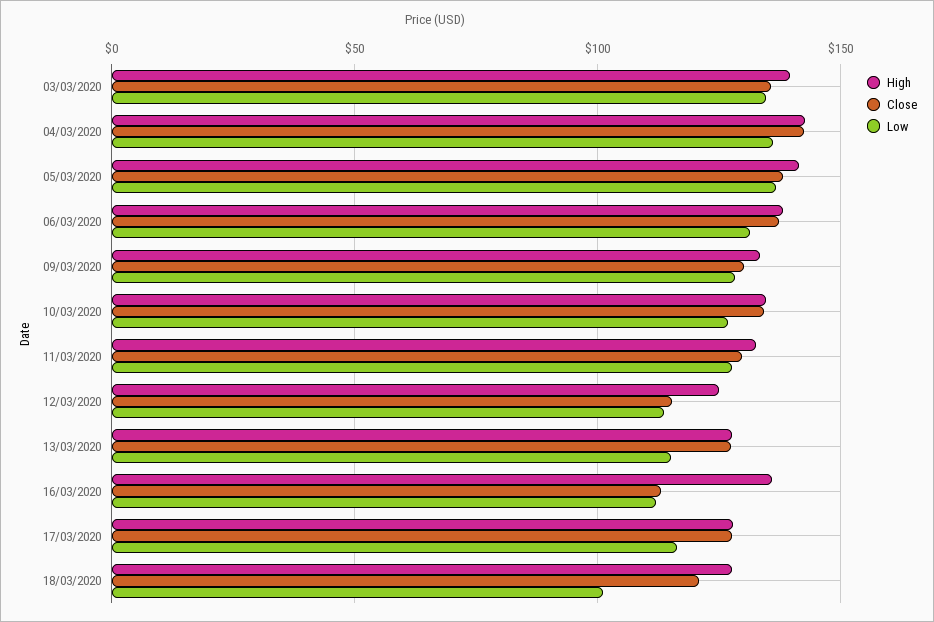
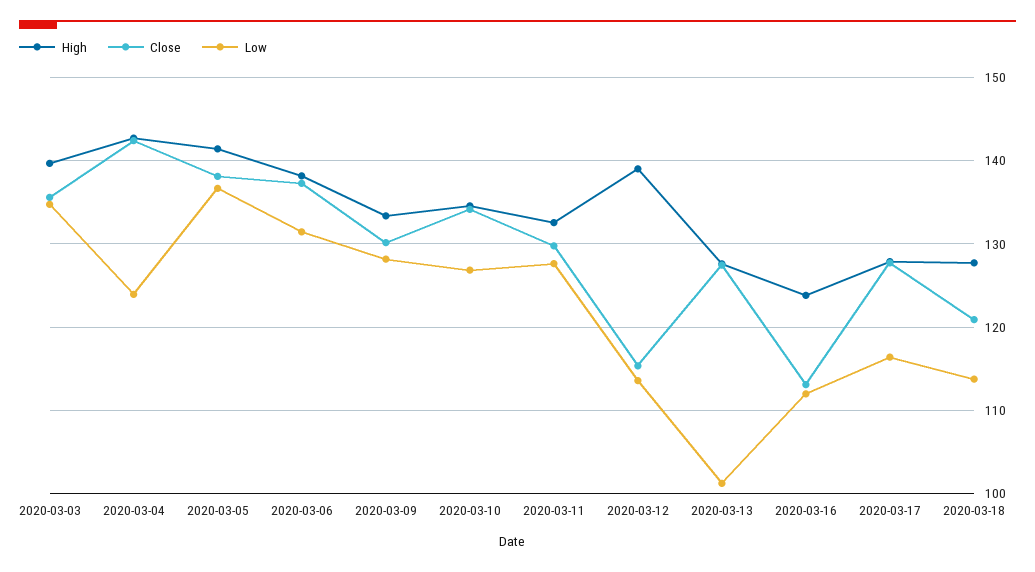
  {
    "High": {
      "03/03/2020": 140,
      "04/03/2020": 143,
      "05/03/2020": 141,
      "06/03/2020": 138,
      "09/03/2020": 133,
      "10/03/2020": 135,
      "11/03/2020": 133,
-     "12/03/2020": 125,
+     "12/03/2020": 139,
      "13/03/2020": 128,
-     "16/03/2020": 135,
+     "16/03/2020": 124,
      "17/03/2020": 128,
      "18/03/2020": 128
    },
    "Close": {
      "03/03/2020": 136,
      "04/03/2020": 142,
      "05/03/2020": 138,
      "06/03/2020": 137,
      "09/03/2020": 130,
      "10/03/2020": 134,
      "11/03/2020": 130,
      "12/03/2020": 115,
      "13/03/2020": 127,
      "16/03/2020": 113,
      "17/03/2020": 128,
      "18/03/2020": 121
    },
    "Low": {
      "03/03/2020": 135,
-     "04/03/2020": 135,
+     "04/03/2020": 124,
      "05/03/2020": 137,
      "06/03/2020": 131,
      "09/03/2020": 128,
      "10/03/2020": 127,
      "11/03/2020": 128,
      "12/03/2020": 114,
-     "13/03/2020": 115,
+     "13/03/2020": 101,
      "16/03/2020": 112,
      "17/03/2020": 116,
-     "18/03/2020": 100
+     "18/03/2020": 114
    }
  }

